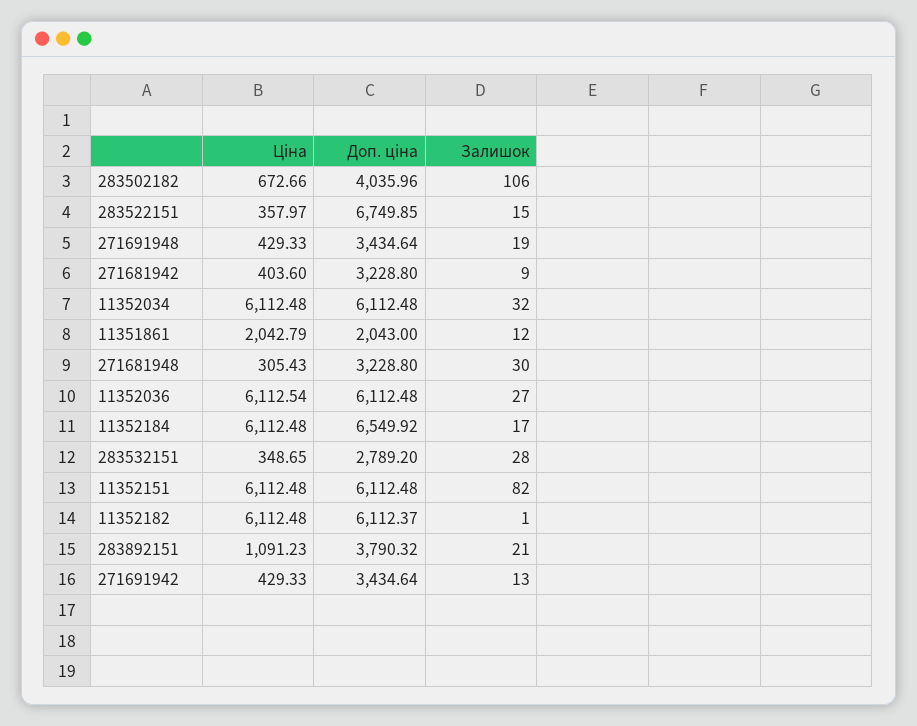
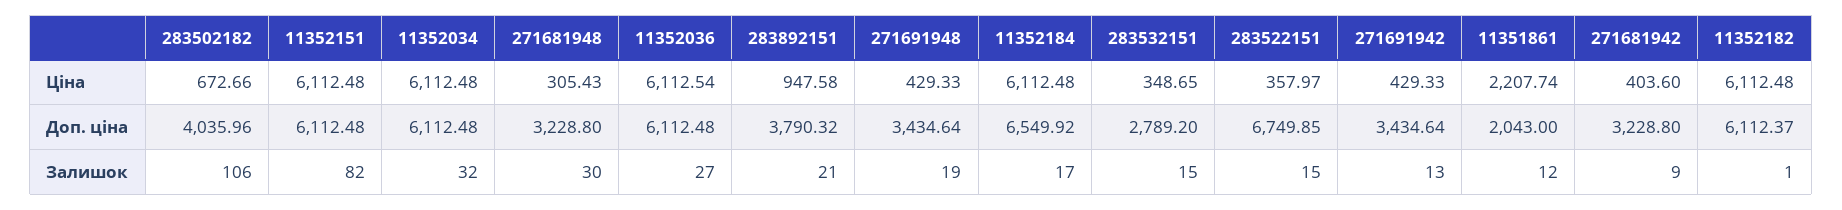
  {
    "Ціна": {
      "283502182": 672.66,
      "283522151": 357.97,
      "271691948": 429.33,
      "271681942": 403.6,
      "11352034": 6112.48,
-     "11351861": 2042.79,
+     "11351861": 2207.74,
      "271681948": 305.43,
      "11352036": 6112.54,
      "11352184": 6112.48,
      "283532151": 348.65,
      "11352151": 6112.48,
      "11352182": 6112.48,
-     "283892151": 1091.23,
+     "283892151": 947.58,
      "271691942": 429.33
    },
    "Доп. ціна": {
      "283502182": 4035.96,
      "283522151": 6749.85,
      "271691948": 3434.64,
      "271681942": 3228.8,
      "11352034": 6112.48,
      "11351861": 2043,
      "271681948": 3228.8,
      "11352036": 6112.48,
      "11352184": 6549.92,
      "283532151": 2789.2,
      "11352151": 6112.48,
      "11352182": 6112.37,
      "283892151": 3790.32,
      "271691942": 3434.64
    },
    "Залишок": {
      "283502182": 106,
      "283522151": 15,
      "271691948": 19,
      "271681942": 9,
      "11352034": 32,
      "11351861": 12,
      "271681948": 30,
      "11352036": 27,
      "11352184": 17,
-     "283532151": 28,
+     "283532151": 15,
      "11352151": 82,
      "11352182": 1,
      "283892151": 21,
      "271691942": 13
    }
  }

